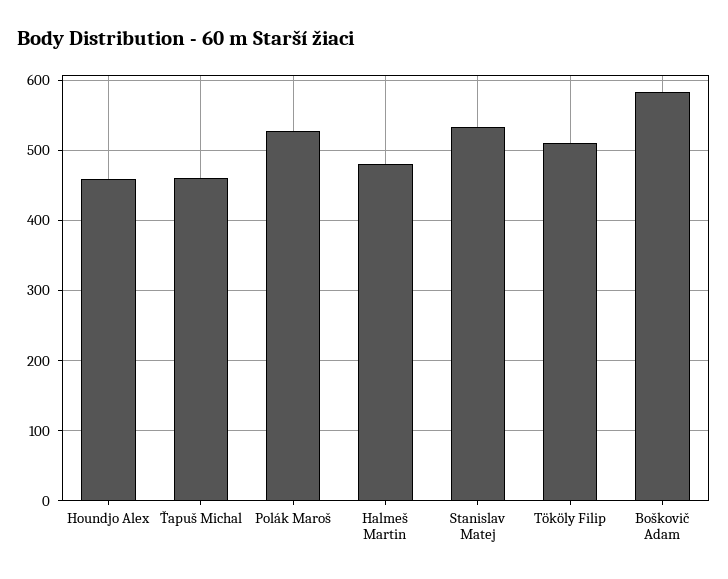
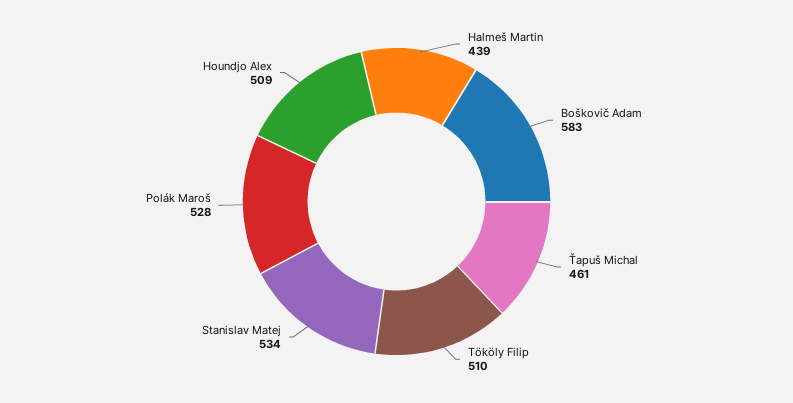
  {
-   "Houndjo Alex": 460,
+   "Houndjo Alex": 509,
    "Ťapuš Michal": 461,
    "Polák Maroš": 528,
-   "Halmeš Martin": 480,
+   "Halmeš Martin": 439,
    "Stanislav Matej": 534,
    "Tököly Filip": 510,
    "Boškovič Adam": 583
  }

